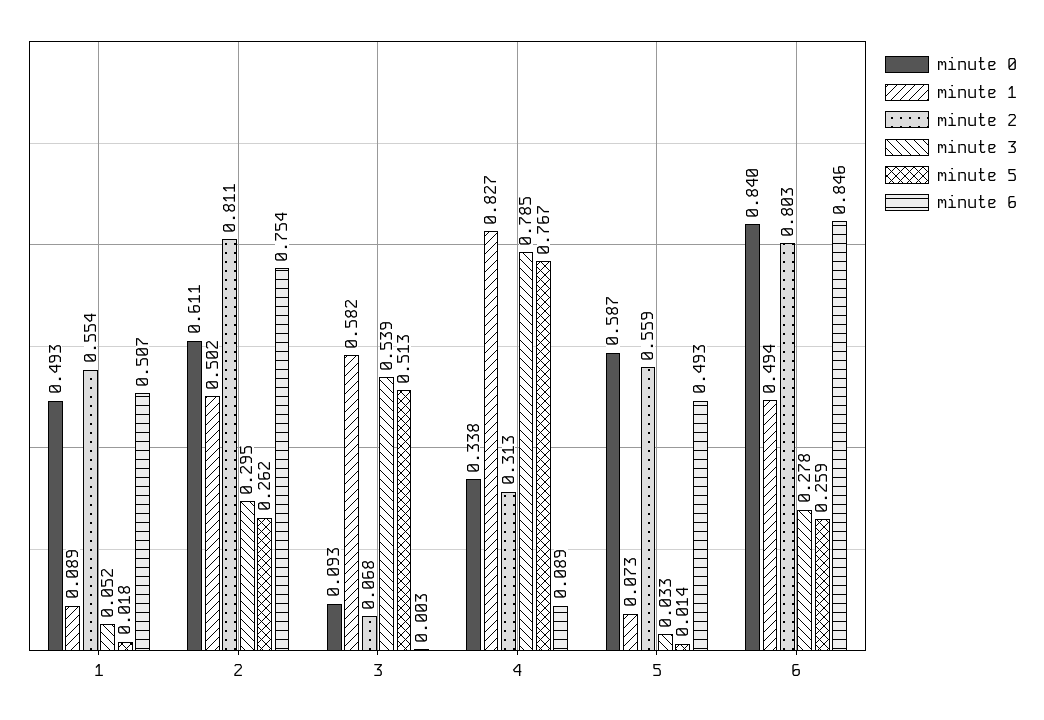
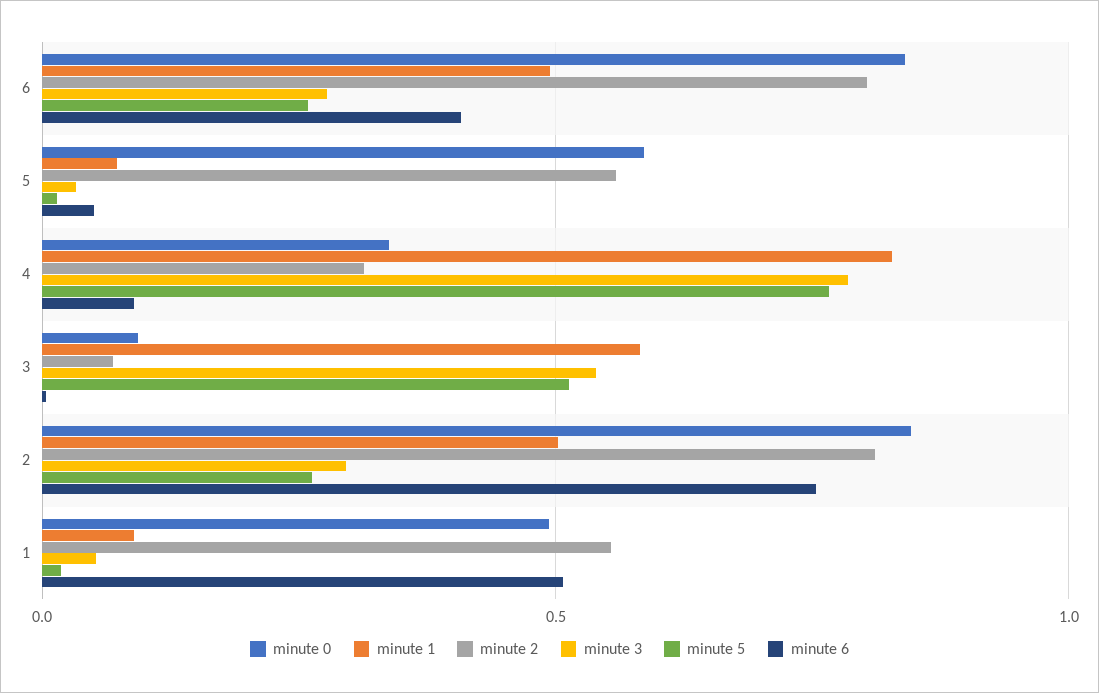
  {
    "minute 0": {
      "1": 0.493,
-     "2": 0.611,
+     "2": 0.85,
      "3": 0.093,
      "4": 0.338,
      "5": 0.587,
      "6": 0.84
    },
    "minute 1": {
      "1": 0.089,
      "2": 0.502,
      "3": 0.582,
      "4": 0.827,
      "5": 0.073,
      "6": 0.494
    },
    "minute 2": {
      "1": 0.554,
      "2": 0.811,
      "3": 0.068,
      "4": 0.313,
      "5": 0.559,
      "6": 0.803
    },
    "minute 3": {
      "1": 0.052,
      "2": 0.295,
      "3": 0.539,
      "4": 0.785,
      "5": 0.033,
      "6": 0.278
    },
    "minute 5": {
      "1": 0.018,
      "2": 0.262,
      "3": 0.513,
      "4": 0.767,
      "5": 0.014,
      "6": 0.259
    },
    "minute 6": {
      "1": 0.507,
      "2": 0.754,
      "3": 0.003,
      "4": 0.089,
-     "5": 0.493,
+     "5": 0.05,
-     "6": 0.846
+     "6": 0.4
    }
  }

